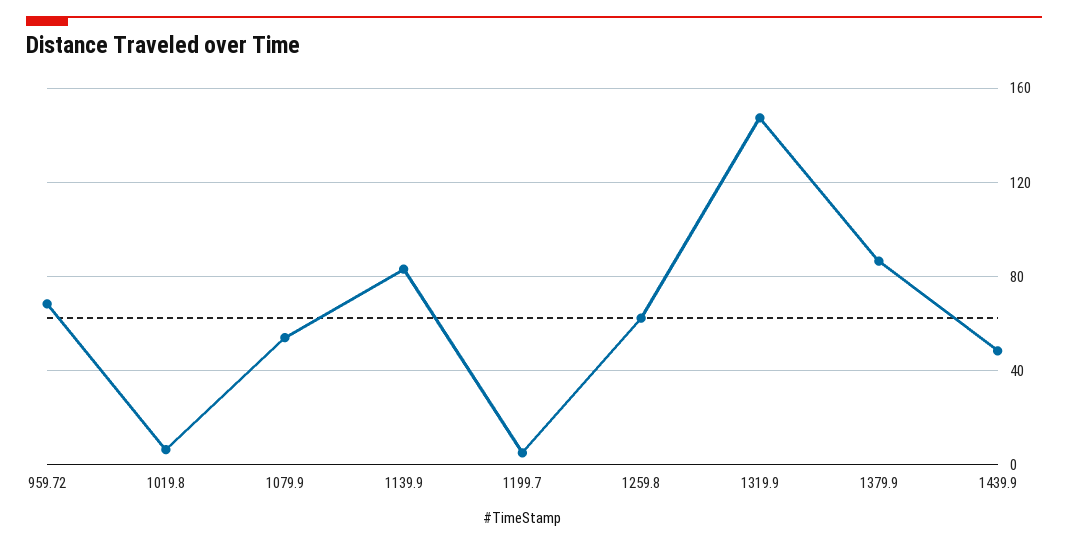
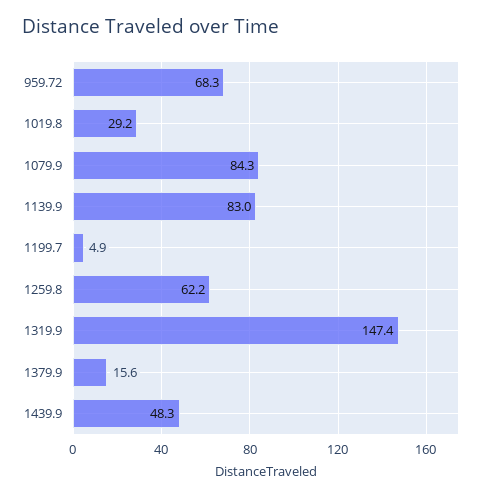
  {
    "959.72": 68.3,
-   "1019.8": 5,
+   "1019.8": 29.2,
-   "1079.9": 55,
+   "1079.9": 84.3,
    "1139.9": 83,
    "1199.7": 4.9,
    "1259.8": 62.2,
    "1319.9": 147.4,
-   "1379.9": 85,
+   "1379.9": 15.6,
    "1439.9": 48.3
  }

